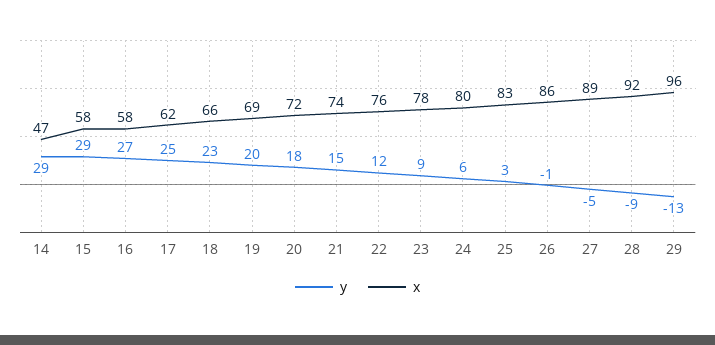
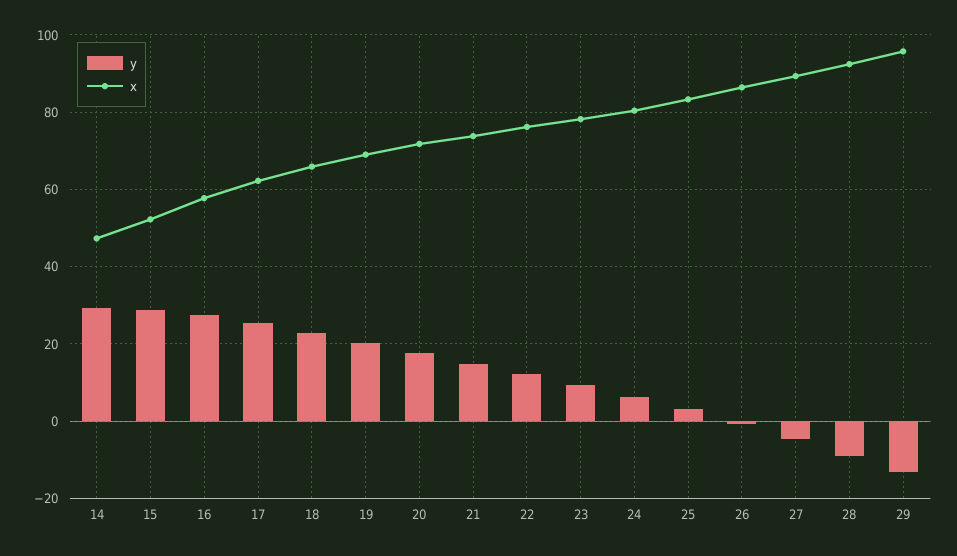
  {
    "y": {
      "14": 29,
      "15": 29,
      "16": 27,
      "17": 25,
      "18": 23,
      "19": 20,
      "20": 18,
      "21": 15,
      "22": 12,
      "23": 9,
      "24": 6,
      "25": 3,
      "26": -1,
      "27": -5,
      "28": -9,
      "29": -13
    },
    "x": {
      "14": 47,
-     "15": 58,
+     "15": 52,
      "16": 58,
      "17": 62,
      "18": 66,
      "19": 69,
      "20": 72,
      "21": 74,
      "22": 76,
      "23": 78,
      "24": 80,
      "25": 83,
      "26": 86,
      "27": 89,
      "28": 92,
      "29": 96
    }
  }

